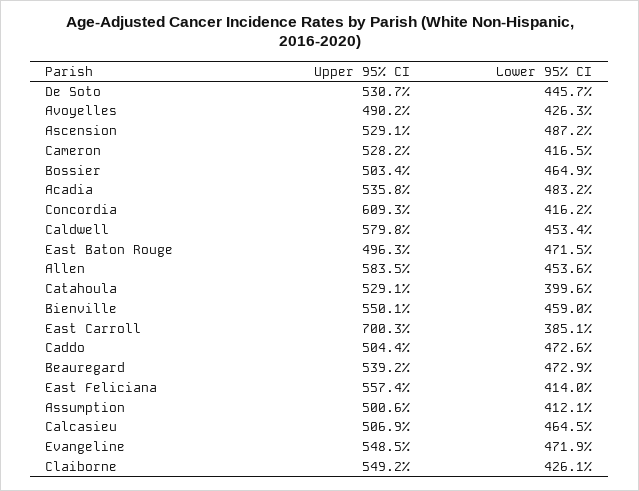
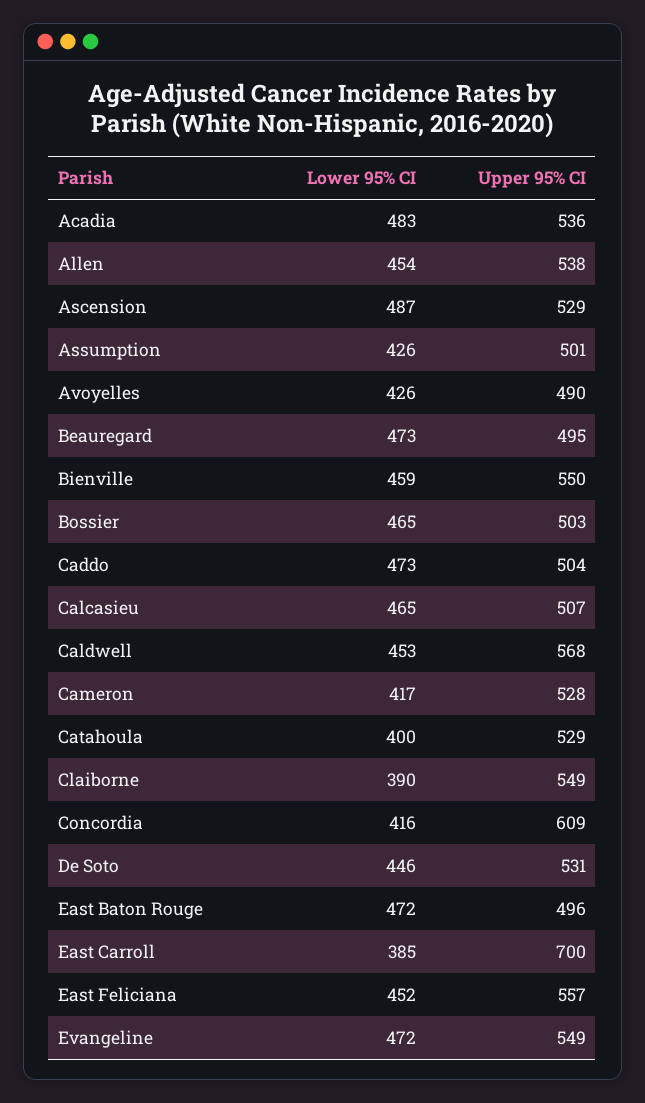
  {
    "Upper 95% CI": {
      "De Soto": 530.7,
      "Avoyelles": 490.2,
      "Ascension": 529.1,
      "Cameron": 528.2,
      "Bossier": 503.4,
      "Acadia": 535.8,
      "Concordia": 609.3,
-     "Caldwell": 579.8,
+     "Caldwell": 568,
      "East Baton Rouge": 496.3,
-     "Allen": 583.5,
+     "Allen": 538,
      "Catahoula": 529.1,
      "Bienville": 550.1,
      "East Carroll": 700.3,
      "Caddo": 504.4,
-     "Beauregard": 539.2,
+     "Beauregard": 495,
      "East Feliciana": 557.4,
      "Assumption": 500.6,
      "Calcasieu": 506.9,
      "Evangeline": 548.5,
      "Claiborne": 549.2
    },
    "Lower 95% CI": {
      "De Soto": 445.7,
      "Avoyelles": 426.3,
      "Ascension": 487.2,
      "Cameron": 416.5,
      "Bossier": 464.9,
      "Acadia": 483.2,
      "Concordia": 416.2,
      "Caldwell": 453.4,
      "East Baton Rouge": 471.5,
      "Allen": 453.6,
      "Catahoula": 399.6,
      "Bienville": 459,
      "East Carroll": 385.1,
      "Caddo": 472.6,
      "Beauregard": 472.9,
-     "East Feliciana": 414,
+     "East Feliciana": 452,
-     "Assumption": 412.1,
+     "Assumption": 426,
      "Calcasieu": 464.5,
      "Evangeline": 471.9,
-     "Claiborne": 426.1
+     "Claiborne": 390
    }
  }

